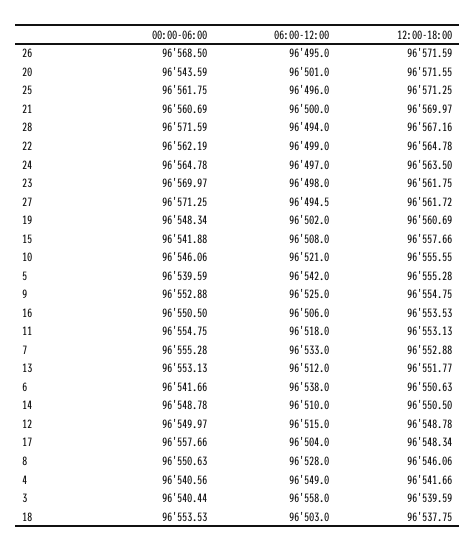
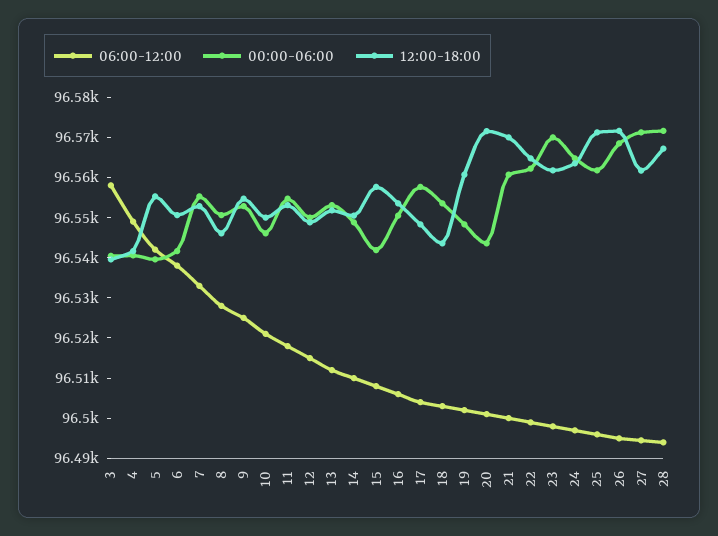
  {
    "00:00-06:00": {
      "26": 96568.5,
      "20": 96543.59,
      "25": 96561.75,
      "21": 96560.69,
      "28": 96571.59,
      "22": 96562.19,
      "24": 96564.78,
      "23": 96569.97,
      "27": 96571.25,
      "19": 96548.34,
      "15": 96541.88,
      "10": 96546.06,
      "5": 96539.59,
      "9": 96552.88,
      "16": 96550.5,
      "11": 96554.75,
      "7": 96555.28,
      "13": 96553.13,
      "6": 96541.66,
      "14": 96548.78,
      "12": 96549.97,
      "17": 96557.66,
      "8": 96550.63,
      "4": 96540.56,
      "3": 96540.44,
      "18": 96553.53
    },
    "06:00-12:00": {
      "26": 96495,
      "20": 96501,
      "25": 96496,
      "21": 96500,
      "28": 96494,
      "22": 96499,
      "24": 96497,
      "23": 96498,
      "27": 96494.5,
      "19": 96502,
      "15": 96508,
      "10": 96521,
      "5": 96542,
      "9": 96525,
      "16": 96506,
      "11": 96518,
      "7": 96533,
      "13": 96512,
      "6": 96538,
      "14": 96510,
      "12": 96515,
      "17": 96504,
      "8": 96528,
      "4": 96549,
      "3": 96558,
      "18": 96503
    },
    "12:00-18:00": {
      "26": 96571.59,
      "20": 96571.55,
      "25": 96571.25,
      "21": 96569.97,
      "28": 96567.16,
      "22": 96564.78,
      "24": 96563.5,
      "23": 96561.75,
      "27": 96561.72,
      "19": 96560.69,
      "15": 96557.66,
-     "10": 96555.55,
+     "10": 96550,
      "5": 96555.28,
      "9": 96554.75,
      "16": 96553.53,
      "11": 96553.13,
      "7": 96552.88,
      "13": 96551.77,
      "6": 96550.63,
      "14": 96550.5,
      "12": 96548.78,
      "17": 96548.34,
      "8": 96546.06,
      "4": 96541.66,
      "3": 96539.59,
-     "18": 96537.75
+     "18": 96544
    }
  }

